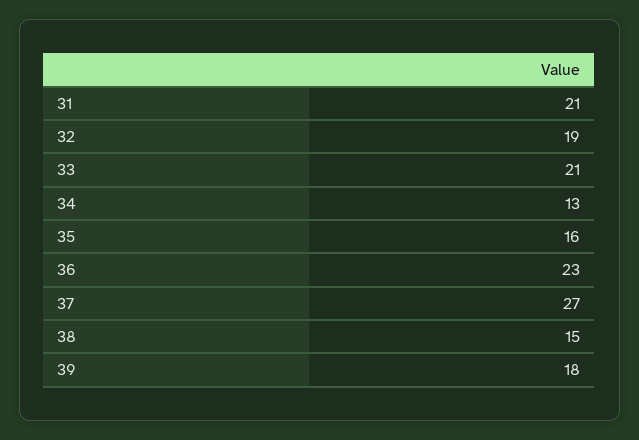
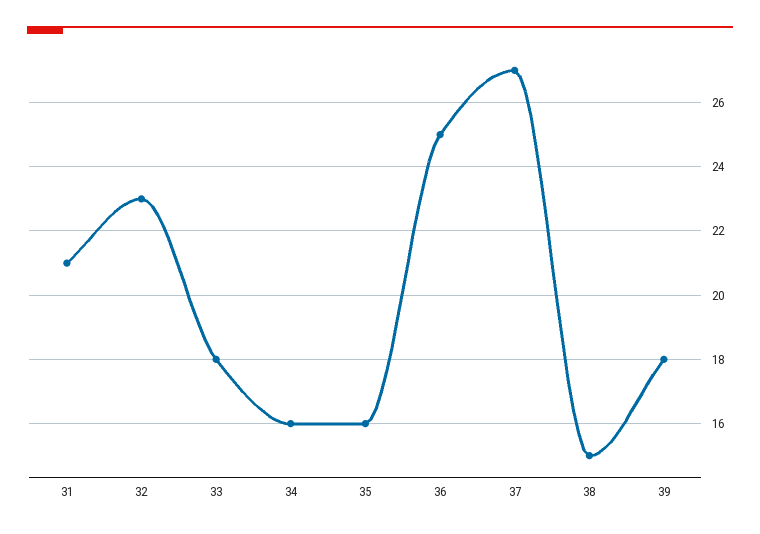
  {
    "31": 21,
-   "32": 19,
+   "32": 23,
-   "33": 21,
+   "33": 18,
-   "34": 13,
+   "34": 16,
    "35": 16,
-   "36": 23,
+   "36": 25,
    "37": 27,
    "38": 15,
    "39": 18
  }

